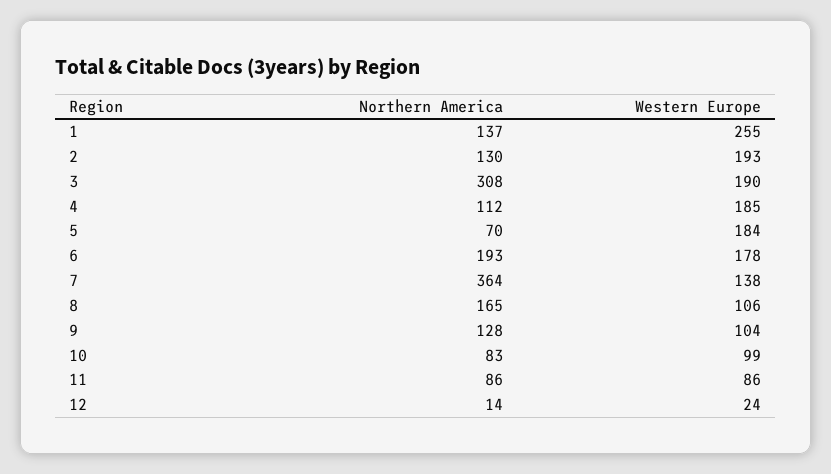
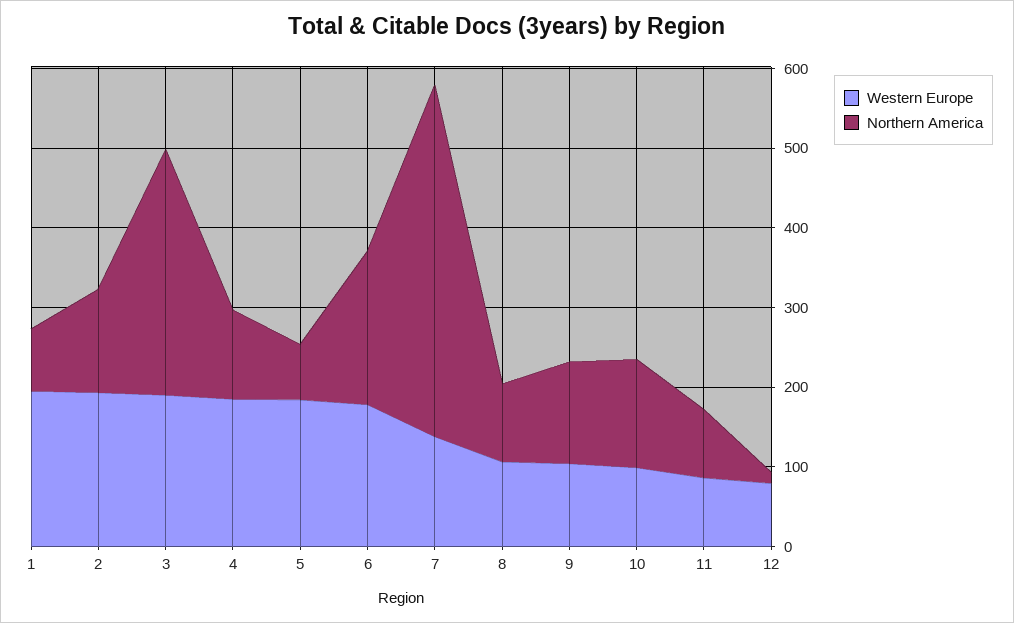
  {
    "Northern America": {
-     "1": 137,
+     "1": 80,
      "2": 130,
      "3": 308,
      "4": 112,
      "5": 70,
      "6": 193,
-     "7": 364,
+     "7": 440,
-     "8": 165,
+     "8": 100,
      "9": 128,
-     "10": 83,
+     "10": 140,
      "11": 86,
      "12": 14
    },
    "Western Europe": {
-     "1": 255,
+     "1": 200,
      "2": 193,
      "3": 190,
      "4": 185,
      "5": 184,
      "6": 178,
      "7": 138,
      "8": 106,
      "9": 104,
      "10": 99,
      "11": 86,
-     "12": 24
+     "12": 80
    }
  }

